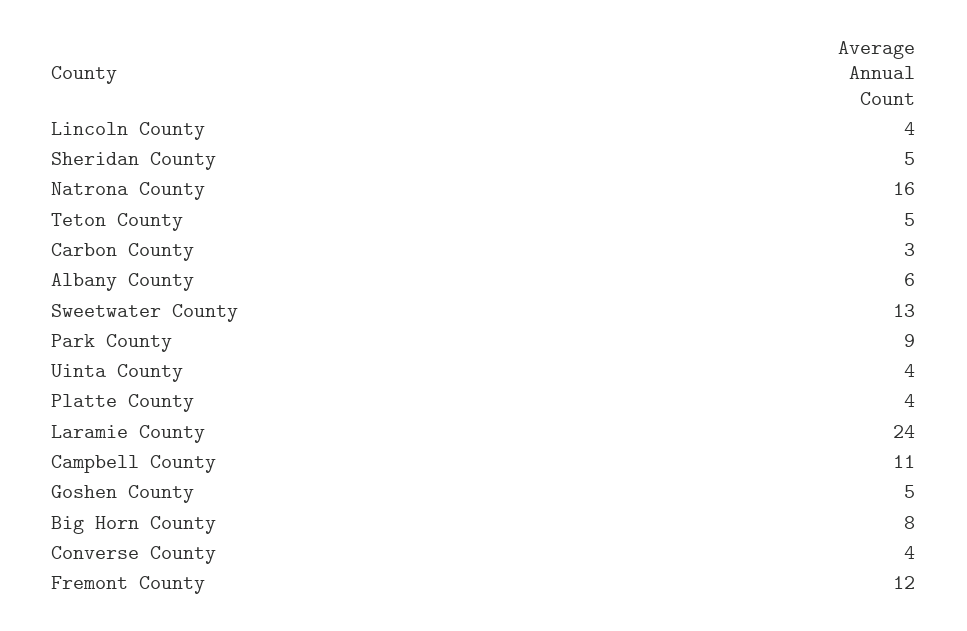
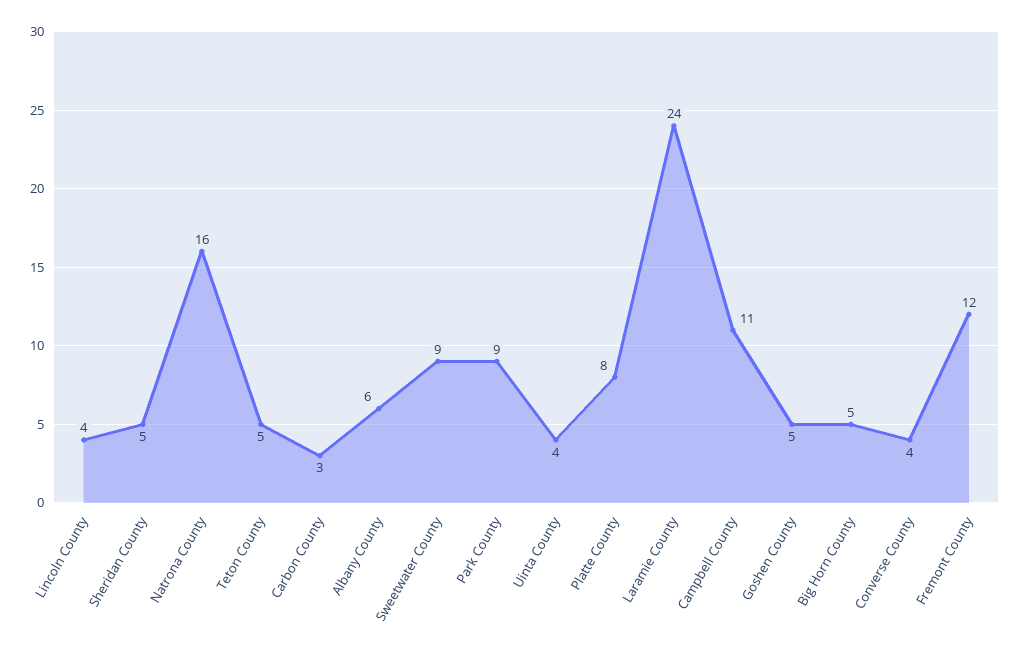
  {
    "Lincoln County": 4,
    "Sheridan County": 5,
    "Natrona County": 16,
    "Teton County": 5,
    "Carbon County": 3,
    "Albany County": 6,
-   "Sweetwater County": 13,
+   "Sweetwater County": 9,
    "Park County": 9,
    "Uinta County": 4,
-   "Platte County": 4,
+   "Platte County": 8,
    "Laramie County": 24,
    "Campbell County": 11,
    "Goshen County": 5,
-   "Big Horn County": 8,
+   "Big Horn County": 5,
    "Converse County": 4,
    "Fremont County": 12
  }

